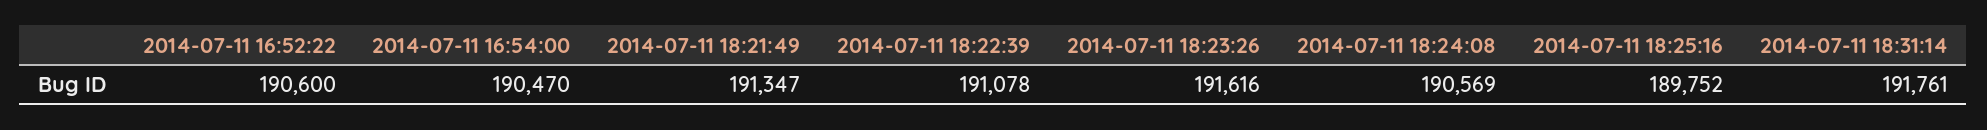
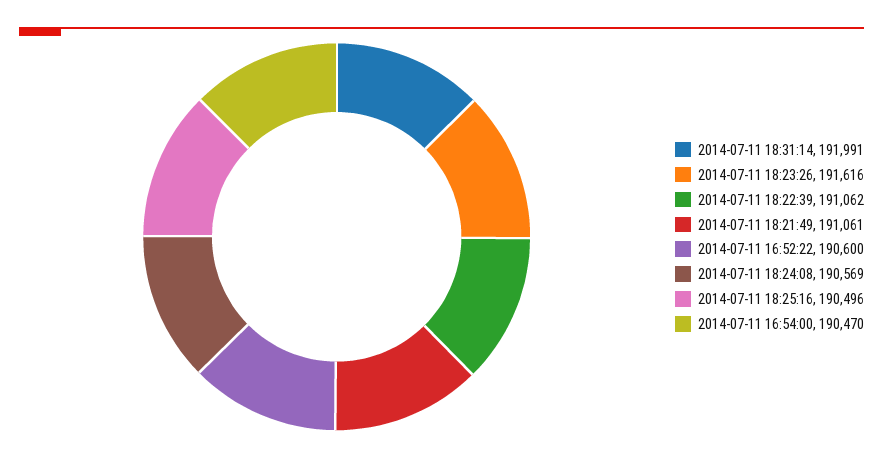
  {
    "2014-07-11 16:52:22": 190600,
    "2014-07-11 16:54:00": 190470,
-   "2014-07-11 18:21:49": 191347,
+   "2014-07-11 18:21:49": 191061,
-   "2014-07-11 18:22:39": 191078,
+   "2014-07-11 18:22:39": 191062,
    "2014-07-11 18:23:26": 191616,
    "2014-07-11 18:24:08": 190569,
-   "2014-07-11 18:25:16": 189752,
+   "2014-07-11 18:25:16": 190496,
-   "2014-07-11 18:31:14": 191761
+   "2014-07-11 18:31:14": 191991
  }

